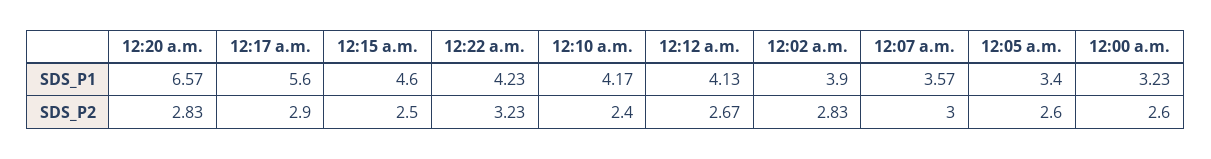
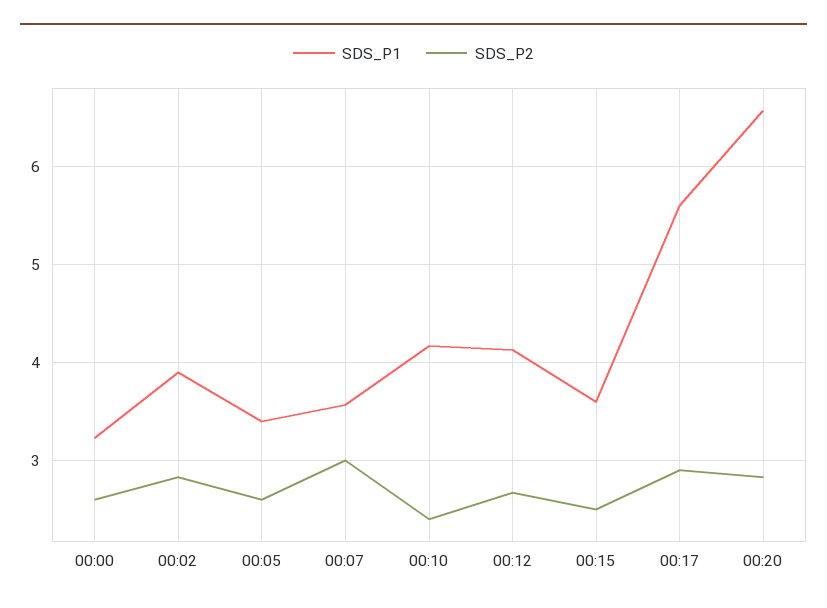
  {
    "SDS_P1": {
      "12:20 a.m.": 6.57,
      "12:17 a.m.": 5.6,
-     "12:15 a.m.": 4.6,
+     "12:15 a.m.": 3.6,
-     "12:22 a.m.": 4.23,
      "12:10 a.m.": 4.17,
      "12:12 a.m.": 4.13,
      "12:02 a.m.": 3.9,
      "12:07 a.m.": 3.57,
      "12:05 a.m.": 3.4,
      "12:00 a.m.": 3.23
    },
    "SDS_P2": {
      "12:20 a.m.": 2.83,
      "12:17 a.m.": 2.9,
      "12:15 a.m.": 2.5,
-     "12:22 a.m.": 3.23,
      "12:10 a.m.": 2.4,
      "12:12 a.m.": 2.67,
      "12:02 a.m.": 2.83,
      "12:07 a.m.": 3,
      "12:05 a.m.": 2.6,
      "12:00 a.m.": 2.6
    }
  }

